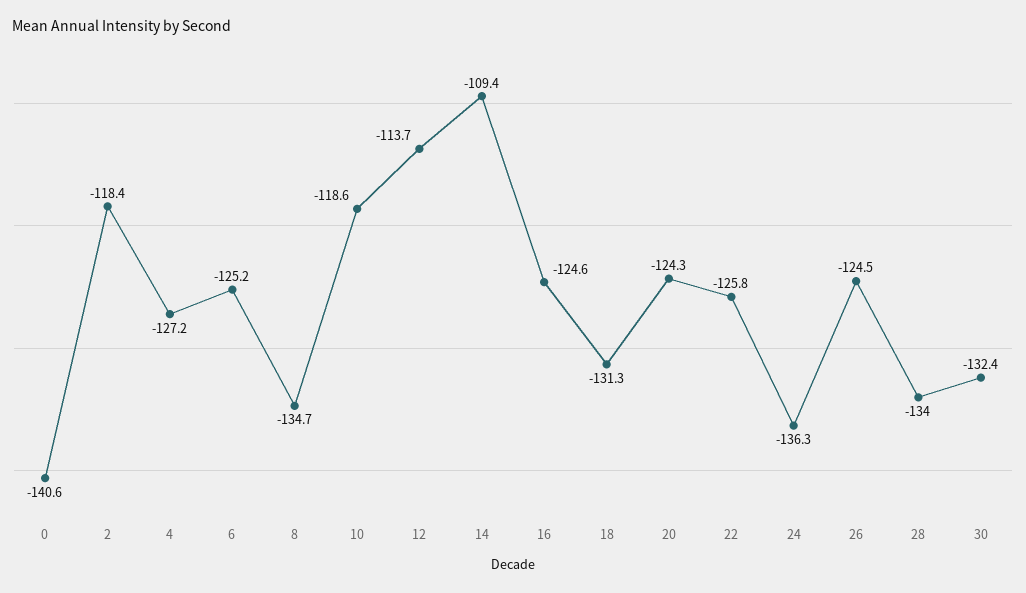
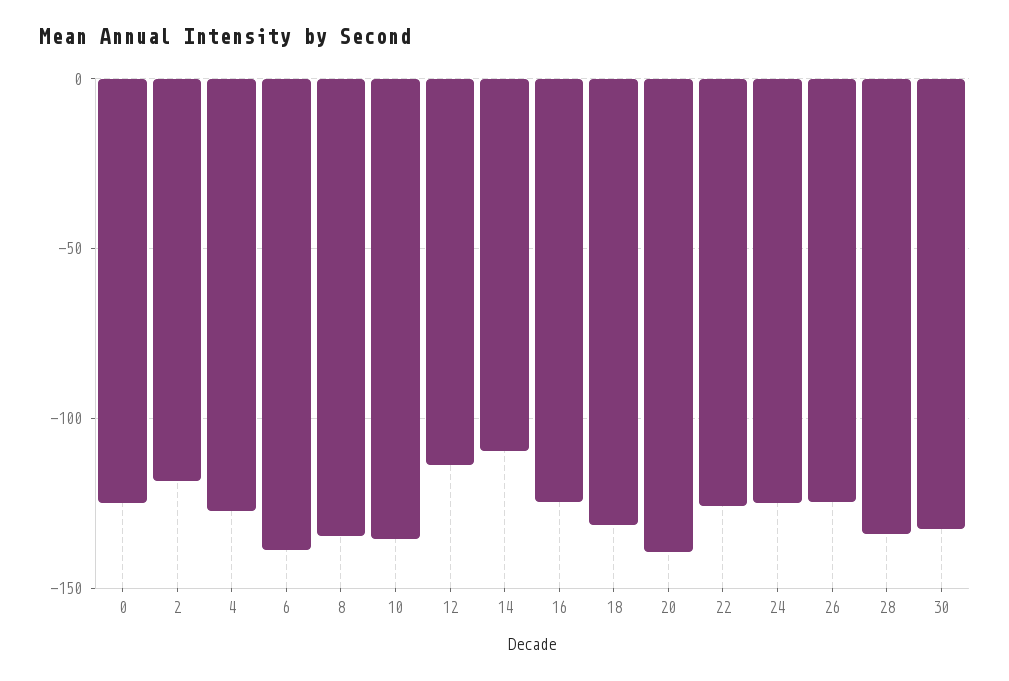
  {
-   "0": -140.6,
+   "0": -125,
    "2": -118.4,
    "4": -127.2,
-   "6": -125.2,
+   "6": -140,
    "8": -134.7,
-   "10": -118.6,
+   "10": -135,
    "12": -113.7,
    "14": -109.4,
    "16": -124.6,
    "18": -131.3,
-   "20": -124.3,
+   "20": -140,
    "22": -125.8,
-   "24": -136.3,
+   "24": -125,
    "26": -124.5,
    "28": -134,
    "30": -132.4
  }

